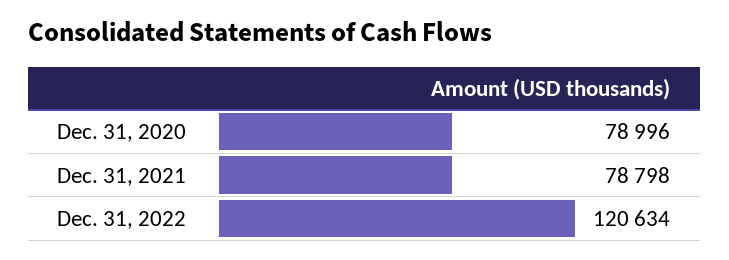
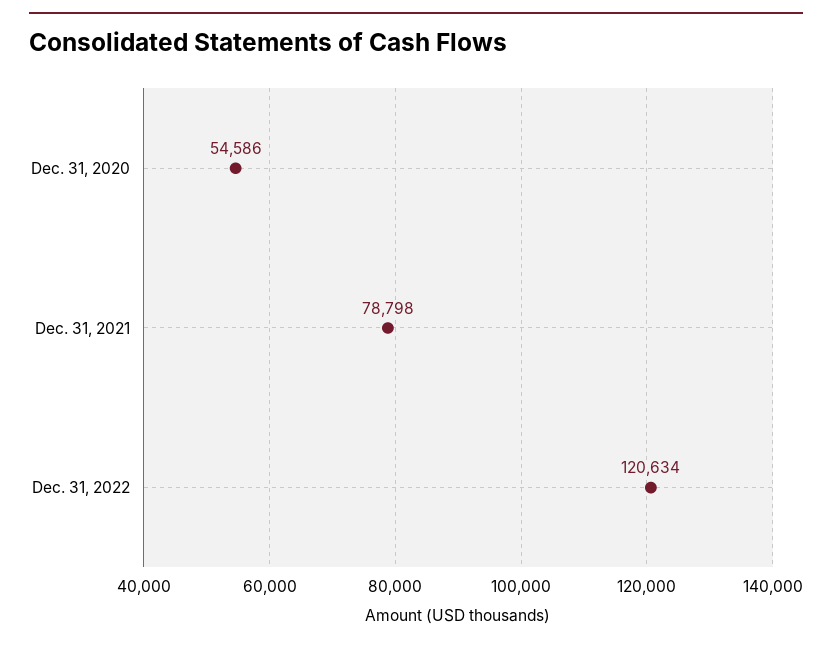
  {
-   "Dec. 31, 2020": 78996,
+   "Dec. 31, 2020": 54586,
    "Dec. 31, 2021": 78798,
    "Dec. 31, 2022": 120634
  }

